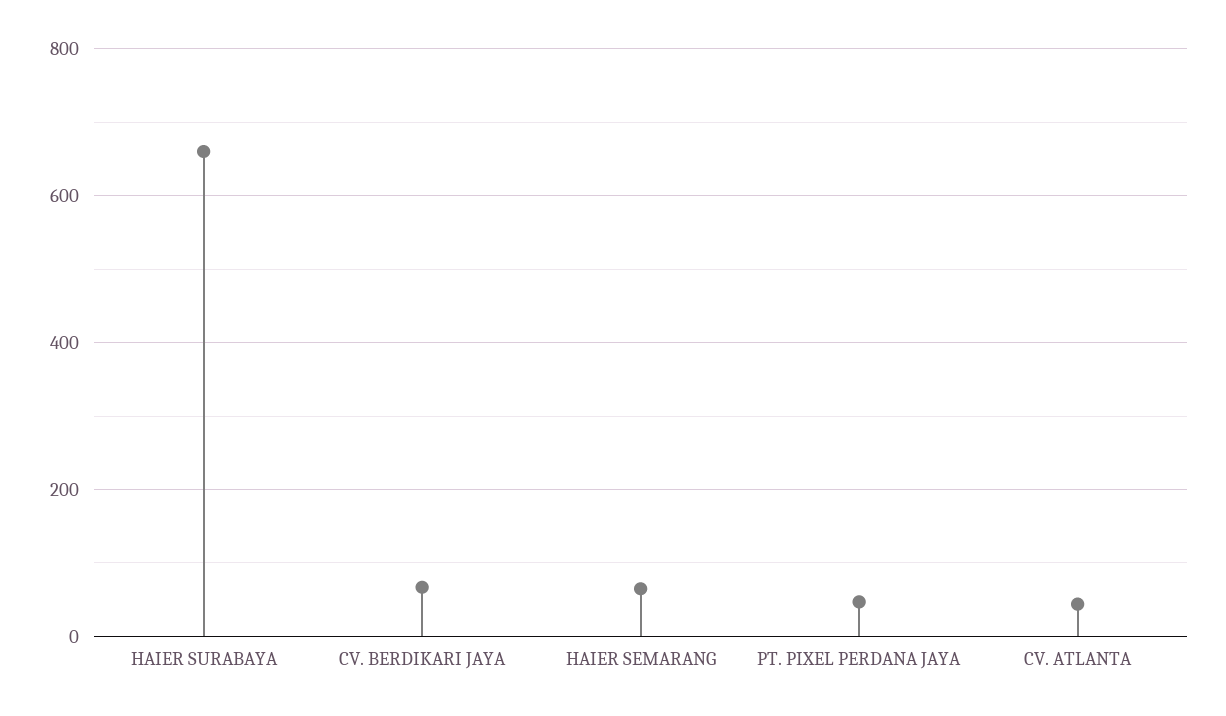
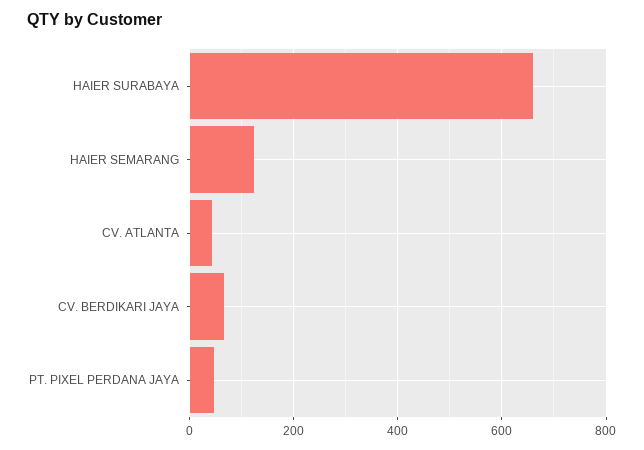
  {
    "HAIER SURABAYA": 660,
    "CV. BERDIKARI JAYA": 60,
-   "HAIER SEMARANG": 60,
+   "HAIER SEMARANG": 120,
    "PT. PIXEL PERDANA JAYA": 40,
    "CV. ATLANTA": 40
  }

